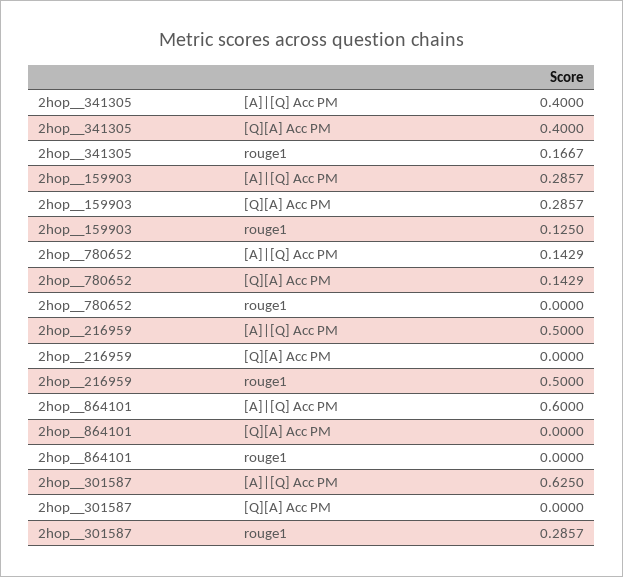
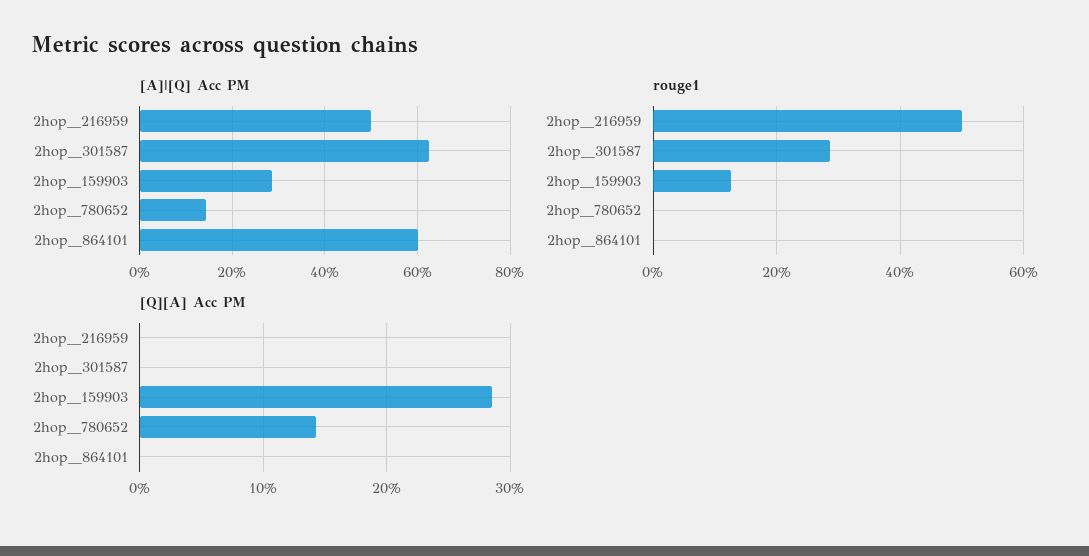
  {
    "[A]|[Q] Acc PM": {
-     "2hop__341305": 0.4,
      "2hop__159903": 0.2857,
      "2hop__780652": 0.1429,
      "2hop__216959": 0.5,
      "2hop__864101": 0.6,
      "2hop__301587": 0.625
    },
    "[Q][A] Acc PM": {
-     "2hop__341305": 0.4,
      "2hop__159903": 0.2857,
      "2hop__780652": 0.1429,
      "2hop__216959": 0,
      "2hop__864101": 0,
      "2hop__301587": 0
    },
    "rouge1": {
-     "2hop__341305": 0.1667,
      "2hop__159903": 0.125,
      "2hop__780652": 0,
      "2hop__216959": 0.5,
      "2hop__864101": 0,
      "2hop__301587": 0.2857
    }
  }

